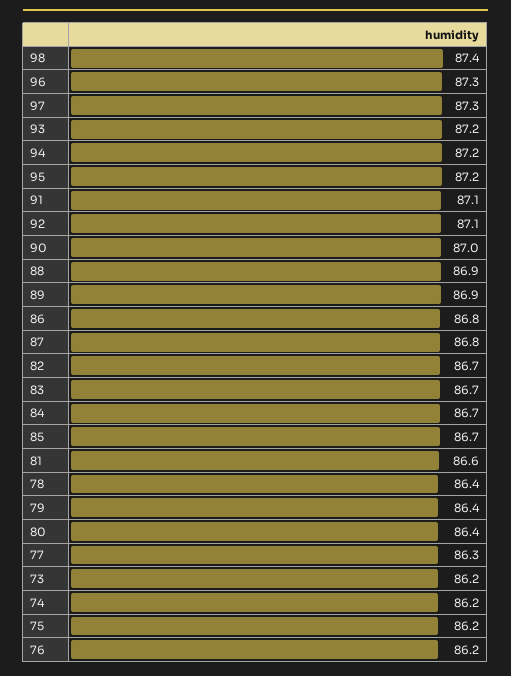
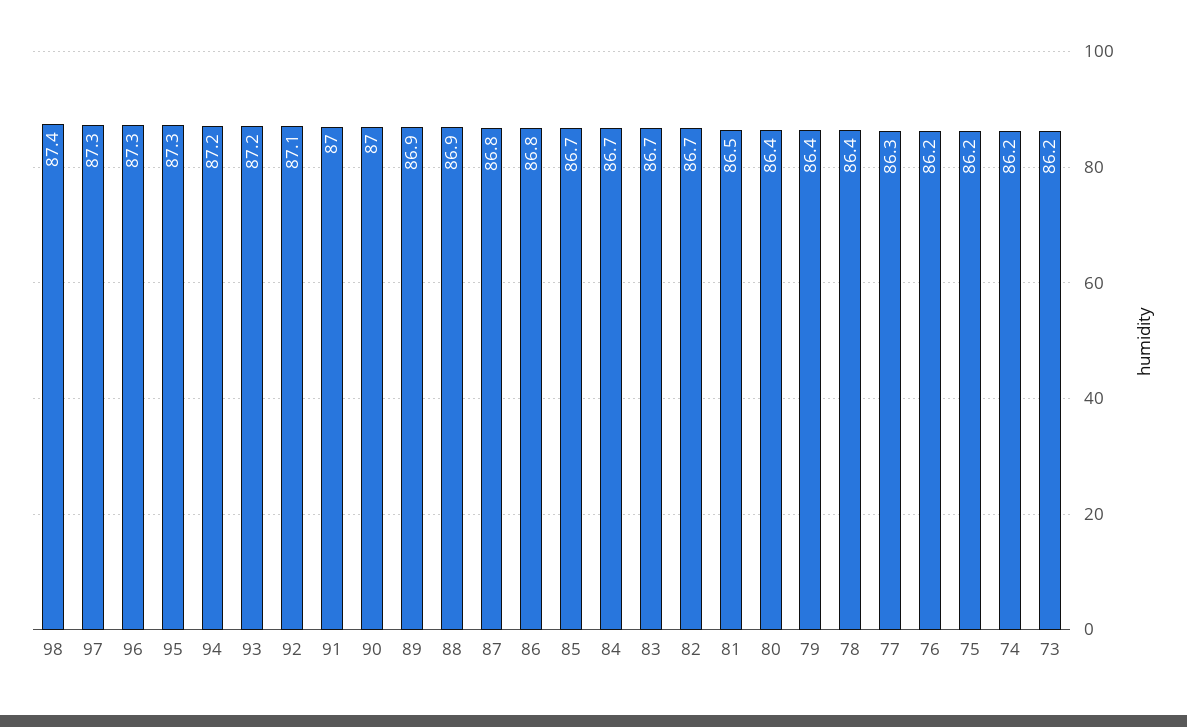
  {
    "98": 87.4,
    "96": 87.3,
    "97": 87.3,
    "93": 87.2,
    "94": 87.2,
-   "95": 87.2,
+   "95": 87.3,
-   "91": 87.1,
+   "91": 87,
    "92": 87.1,
    "90": 87,
    "88": 86.9,
    "89": 86.9,
    "86": 86.8,
    "87": 86.8,
    "82": 86.7,
    "83": 86.7,
    "84": 86.7,
    "85": 86.7,
-   "81": 86.6,
+   "81": 86.5,
    "78": 86.4,
    "79": 86.4,
    "80": 86.4,
    "77": 86.3,
    "73": 86.2,
    "74": 86.2,
    "75": 86.2,
    "76": 86.2
  }

